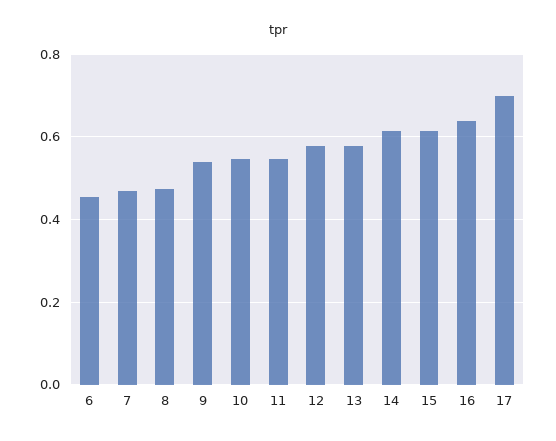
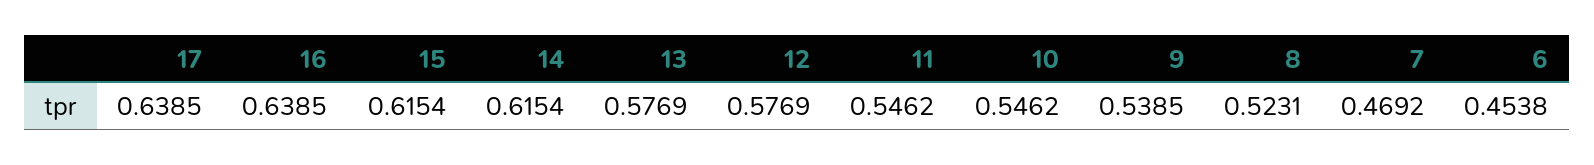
  {
    "6": 0.4538,
    "7": 0.4692,
-   "8": 0.48,
+   "8": 0.5231,
    "9": 0.5385,
    "10": 0.5462,
    "11": 0.5462,
    "12": 0.5769,
    "13": 0.5769,
    "14": 0.6154,
    "15": 0.6154,
    "16": 0.6385,
-   "17": 0.7
+   "17": 0.6385
  }

